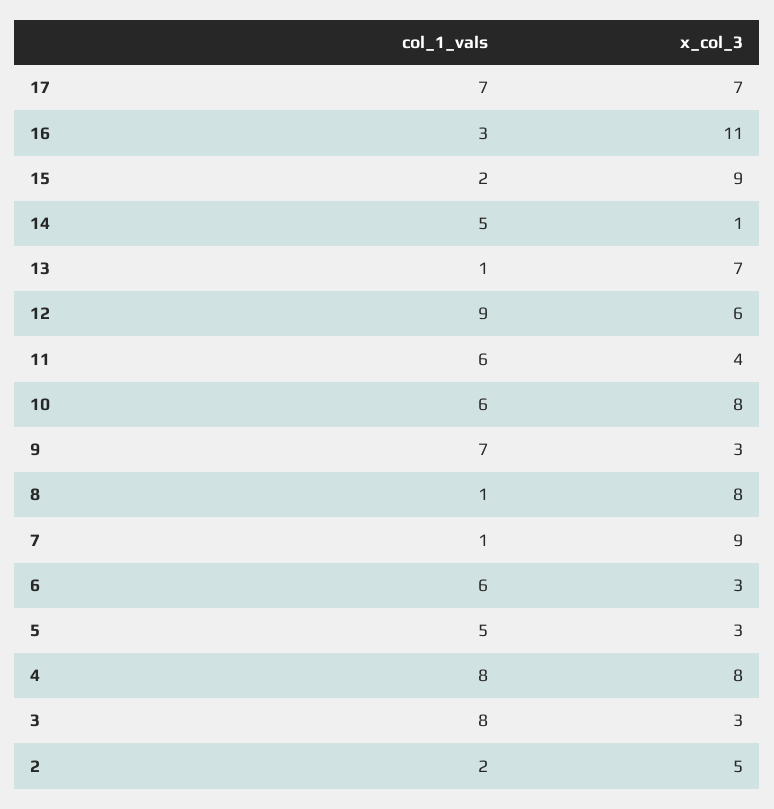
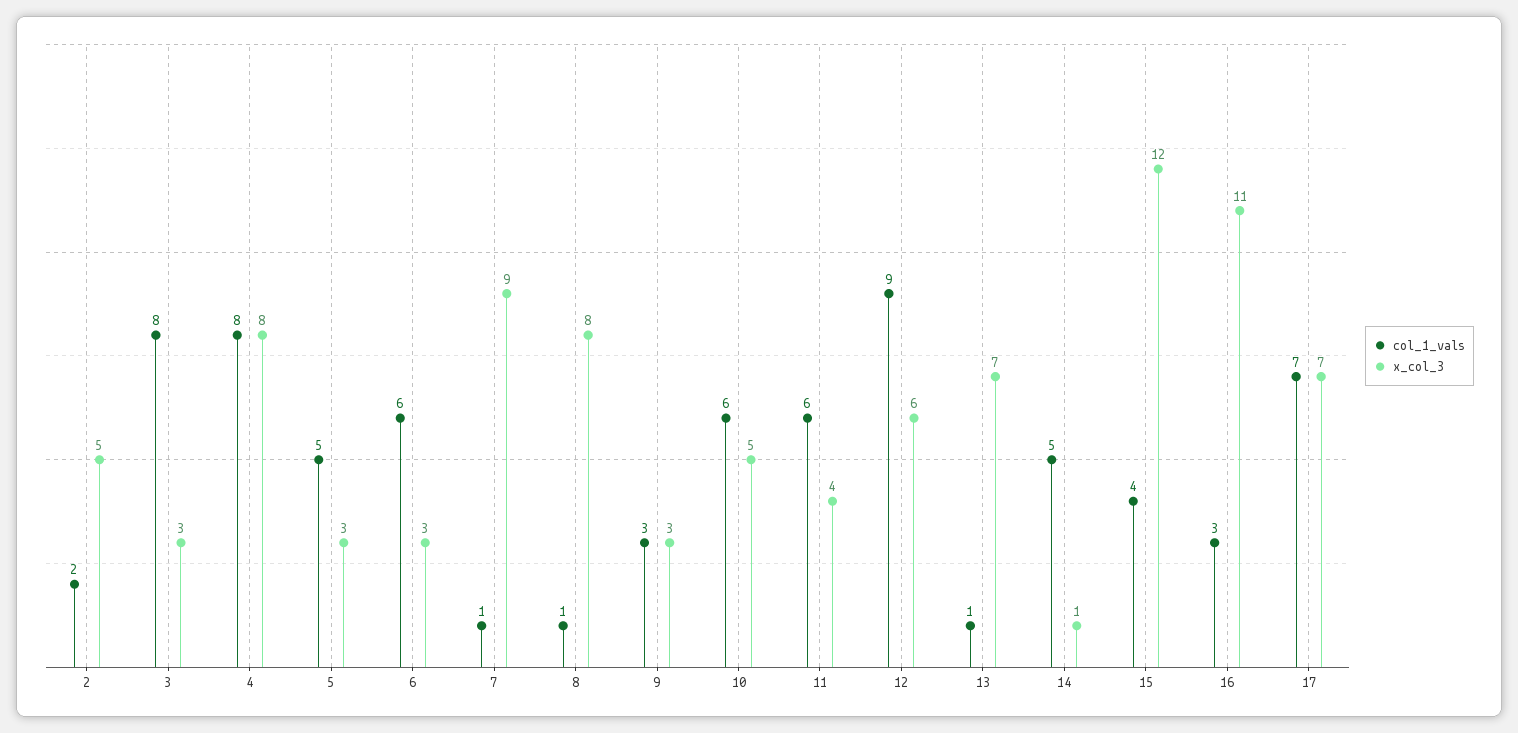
  {
    "col_1_vals": {
      "17": 7,
      "16": 3,
-     "15": 2,
+     "15": 4,
      "14": 5,
      "13": 1,
      "12": 9,
      "11": 6,
      "10": 6,
-     "9": 7,
+     "9": 3,
      "8": 1,
      "7": 1,
      "6": 6,
      "5": 5,
      "4": 8,
      "3": 8,
      "2": 2
    },
    "x_col_3": {
      "17": 7,
      "16": 11,
-     "15": 9,
+     "15": 12,
      "14": 1,
      "13": 7,
      "12": 6,
      "11": 4,
-     "10": 8,
+     "10": 5,
      "9": 3,
      "8": 8,
      "7": 9,
      "6": 3,
      "5": 3,
      "4": 8,
      "3": 3,
      "2": 5
    }
  }

